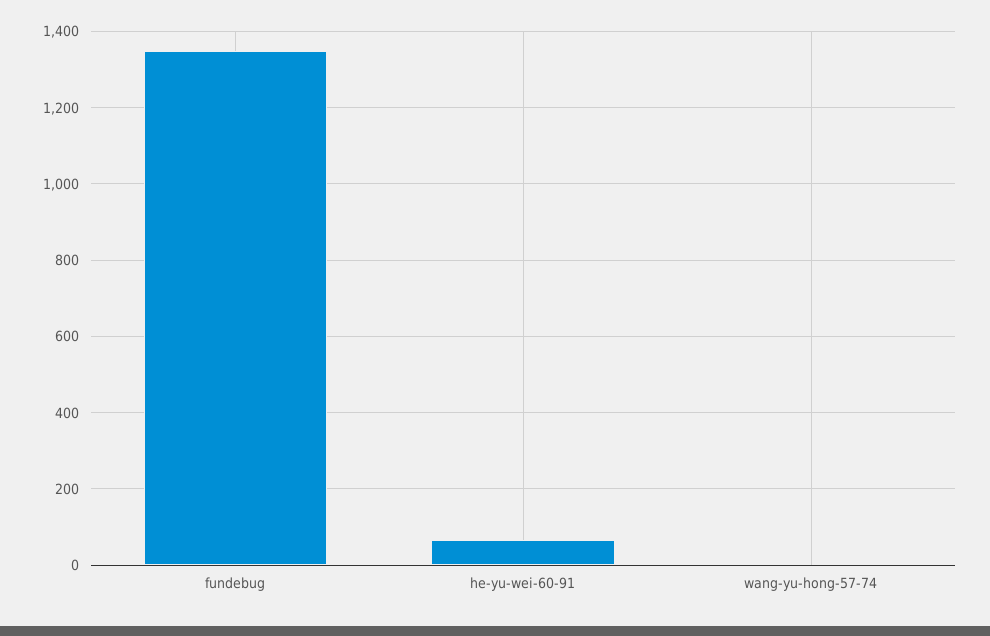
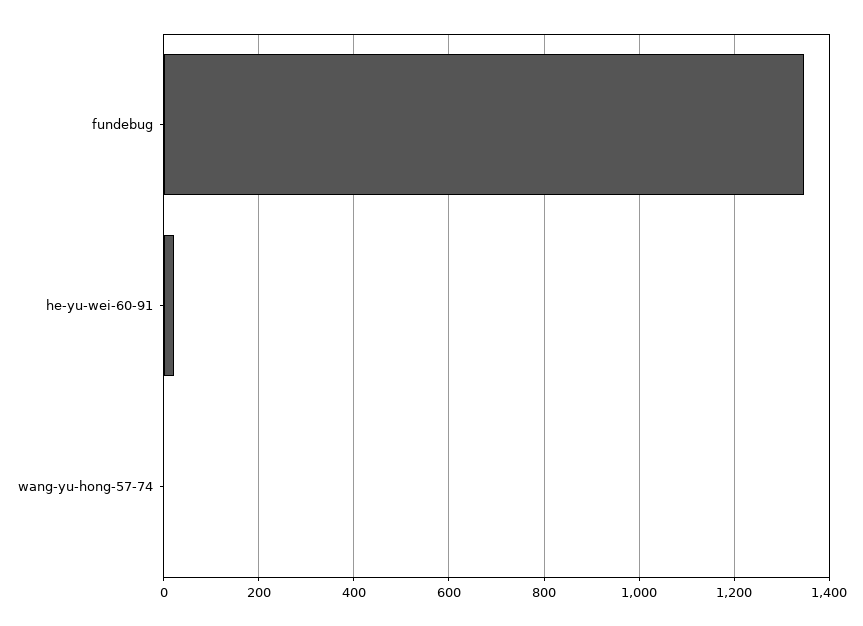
  {
    "fundebug": 1340,
-   "he-yu-wei-60-91": 60,
+   "he-yu-wei-60-91": 20,
    "wang-yu-hong-57-74": 0
  }

